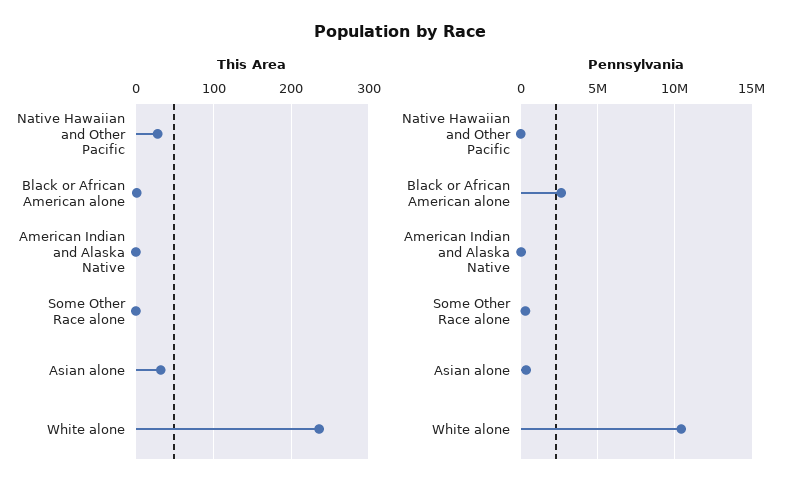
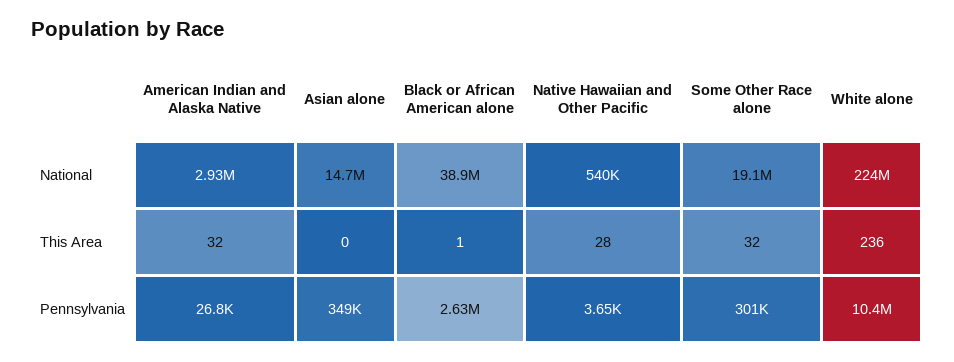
  {
    "This Area": {
      "Native Hawaiian and Other Pacific": 28,
      "Black or African American alone": 1,
-     "American Indian and Alaska Native": 0,
+     "American Indian and Alaska Native": 32,
-     "Some Other Race alone": 0,
+     "Some Other Race alone": 32,
-     "Asian alone": 30,
+     "Asian alone": 0,
      "White alone": 236
    },
    "Pennsylvania": {
      "Native Hawaiian and Other Pacific": 3650,
      "Black or African American alone": 2630000,
      "American Indian and Alaska Native": 26800,
      "Some Other Race alone": 301000,
      "Asian alone": 349000,
      "White alone": 10400000
-   }
+   },
+   "National": {
+     "American Indian and Alaska Native": 2930000,
+     "Asian alone": 14700000,
+     "Black or African American alone": 38900000,
+     "Native Hawaiian and Other Pacific": 540000,
+     "Some Other Race alone": 19100000,
+     "White alone": 224000000
+   }
  }

